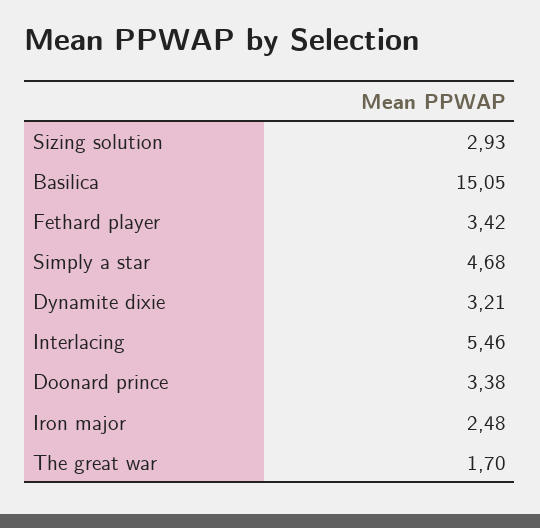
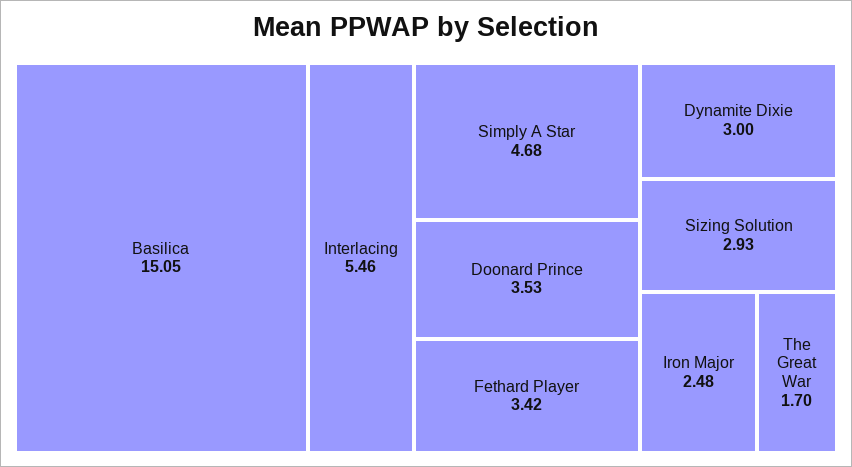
  {
    "Sizing solution": 2.93,
    "Basilica": 15.05,
    "Fethard player": 3.42,
    "Simply a star": 4.68,
-   "Dynamite dixie": 3.21,
+   "Dynamite dixie": 3,
    "Interlacing": 5.46,
-   "Doonard prince": 3.38,
+   "Doonard prince": 3.53,
    "Iron major": 2.48,
    "The great war": 1.7
  }

